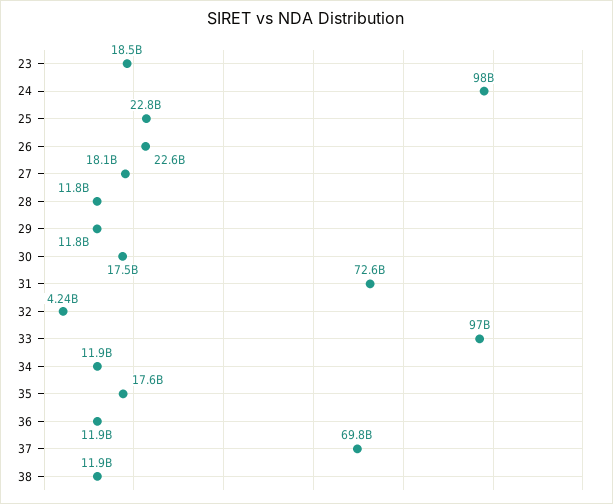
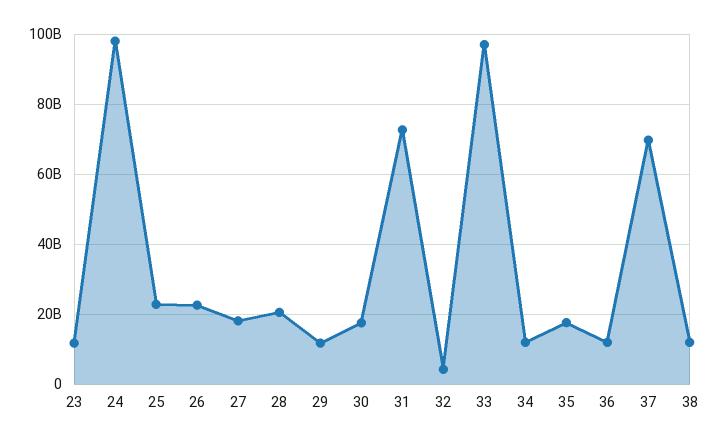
  {
-   "23": 18500000000,
+   "23": 12000000000,
    "24": 98000000000,
    "25": 22800000000,
    "26": 22600000000,
    "27": 18100000000,
-   "28": 11800000000,
+   "28": 20000000000,
    "29": 11800000000,
    "30": 17500000000,
    "31": 72600000000,
    "32": 4240000000,
    "33": 97000000000,
    "34": 11900000000,
    "35": 17600000000,
    "36": 11900000000,
    "37": 69800000000,
    "38": 11900000000
  }

